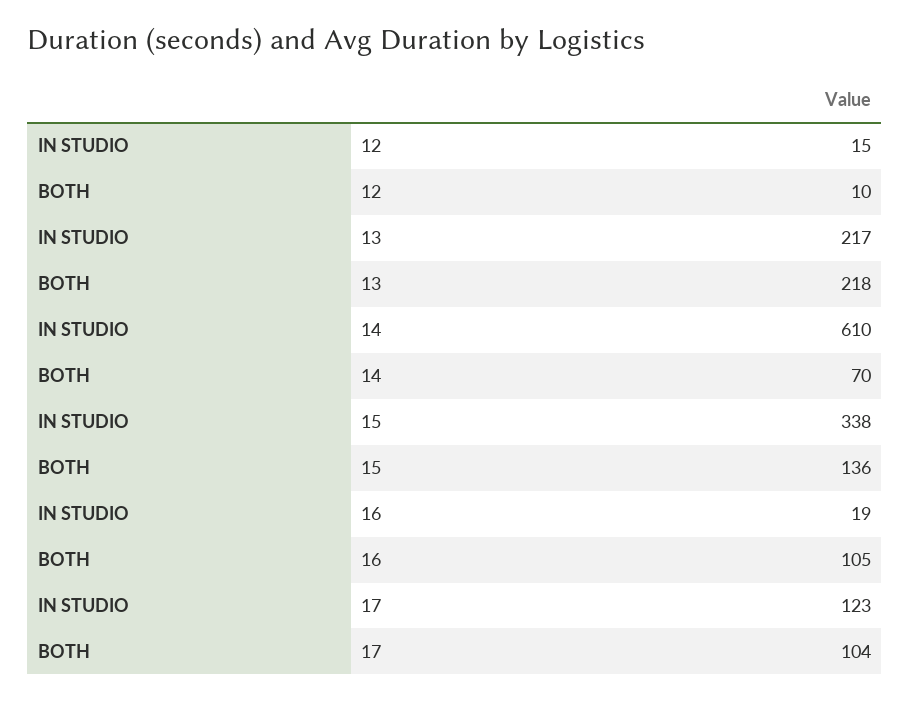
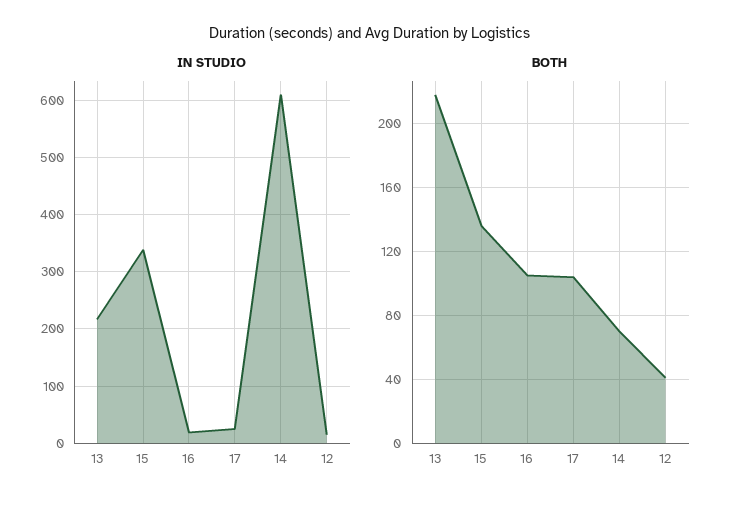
  {
    "IN STUDIO": {
      "12": 15,
      "13": 217,
      "14": 610,
      "15": 338,
      "16": 19,
-     "17": 123
+     "17": 20
    },
    "BOTH": {
-     "12": 10,
+     "12": 40,
      "13": 218,
      "14": 70,
      "15": 136,
      "16": 105,
      "17": 104
    }
  }

